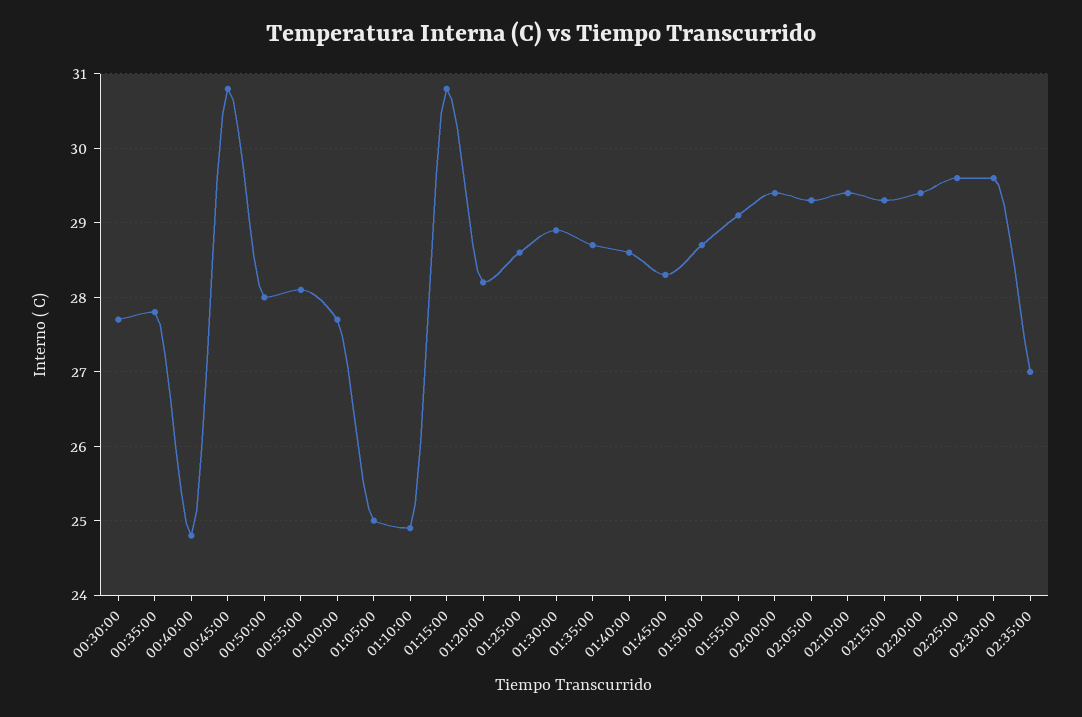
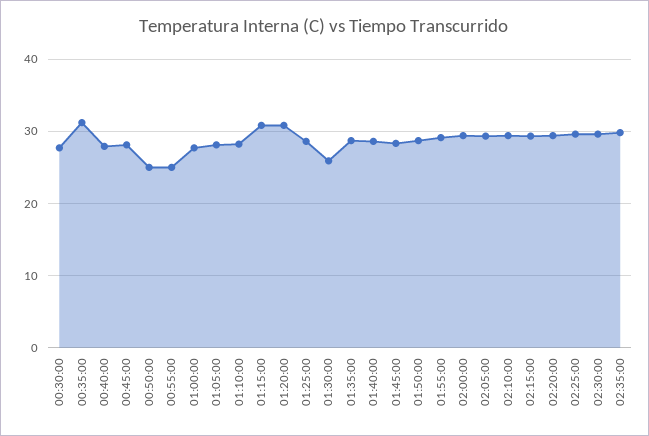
  {
    "00:30:00": 27.7,
-   "00:35:00": 27.8,
+   "00:35:00": 31,
-   "00:40:00": 24.8,
+   "00:40:00": 28,
-   "00:45:00": 30.8,
+   "00:45:00": 28,
-   "00:50:00": 28,
+   "00:50:00": 25,
-   "00:55:00": 28.1,
+   "00:55:00": 25,
    "01:00:00": 27.7,
-   "01:05:00": 25,
+   "01:05:00": 28,
-   "01:10:00": 24.9,
+   "01:10:00": 28,
    "01:15:00": 30.8,
-   "01:20:00": 28.2,
+   "01:20:00": 31,
    "01:25:00": 28.6,
-   "01:30:00": 28.9,
+   "01:30:00": 26,
    "01:35:00": 28.7,
    "01:40:00": 28.6,
    "01:45:00": 28.3,
    "01:50:00": 28.7,
    "01:55:00": 29.1,
    "02:00:00": 29.4,
    "02:05:00": 29.3,
    "02:10:00": 29.4,
    "02:15:00": 29.3,
    "02:20:00": 29.4,
    "02:25:00": 29.6,
    "02:30:00": 29.6,
-   "02:35:00": 27
+   "02:35:00": 30
  }

